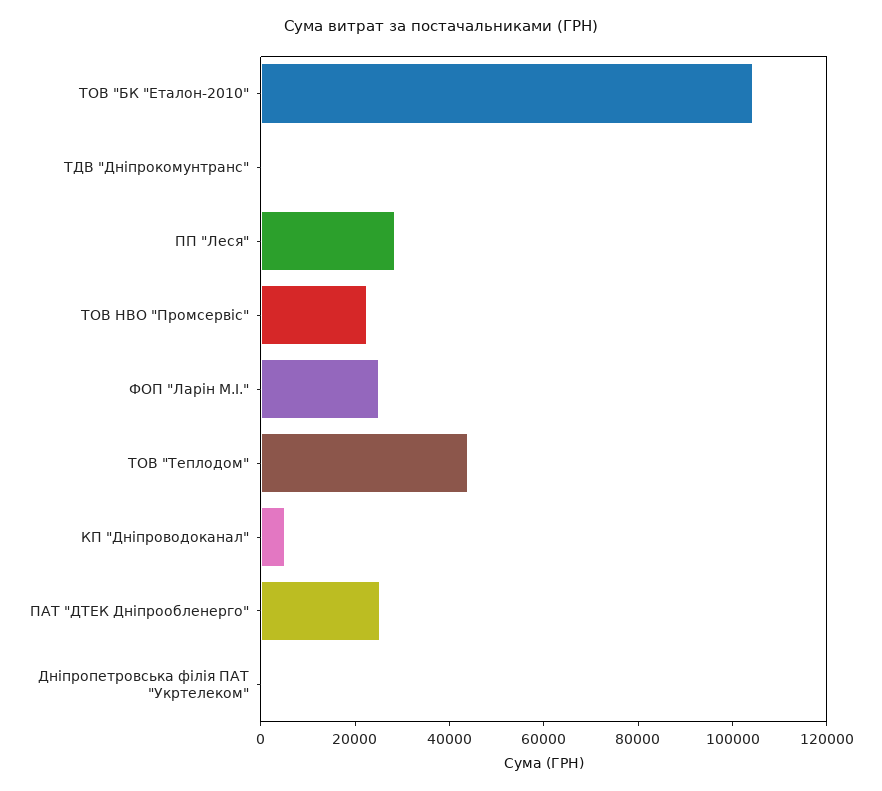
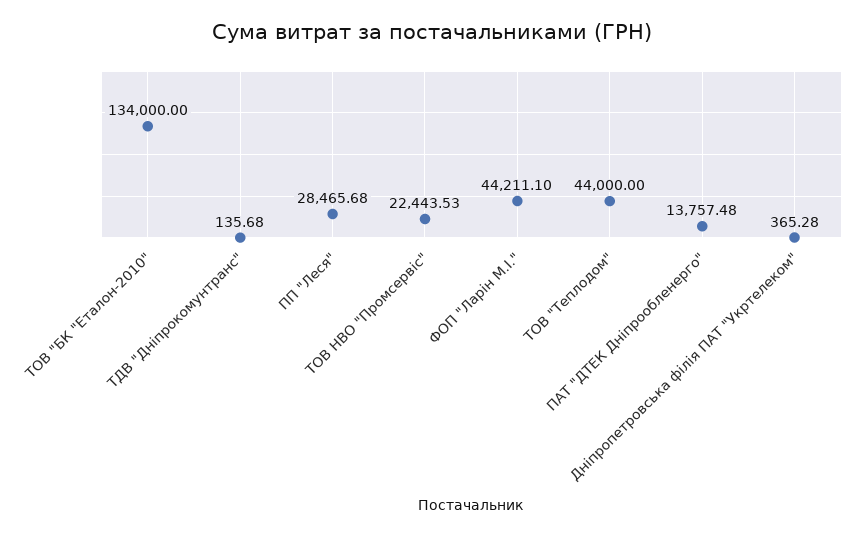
  {
-   "ТОВ \"БК \"Еталон-2010\"": 105000,
+   "ТОВ \"БК \"Еталон-2010\"": 134000,
    "ТДВ \"Дніпрокомунтранс\"": 135.68,
    "ПП \"Леся\"": 28465.68,
    "ТОВ НВО \"Промсервіс\"": 22443.53,
-   "ФОП \"Ларін М.І.\"": 25000,
+   "ФОП \"Ларін М.І.\"": 44211.1,
    "ТОВ \"Теплодом\"": 44000,
-   "КП \"Дніпроводоканал\"": 5000,
-   "ПАТ \"ДТЕК Дніпрообленерго\"": 25000,
+   "ПАТ \"ДТЕК Дніпрообленерго\"": 13757.48,
    "Дніпропетровська філія ПАТ \"Укртелеком\"": 365.28
  }

